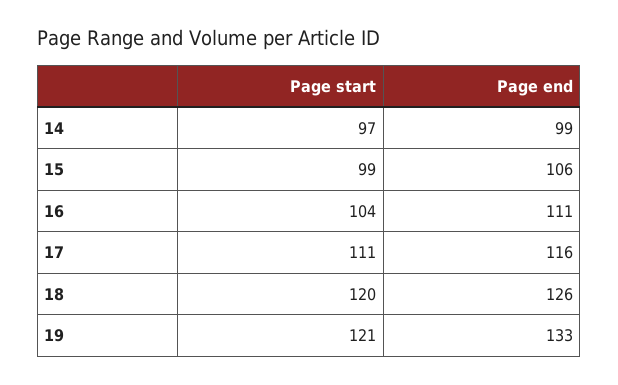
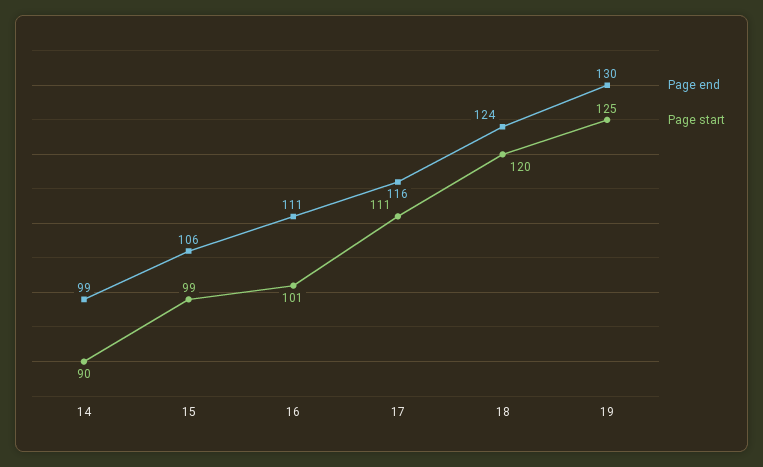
  {
    "Page start": {
-     "14": 97,
+     "14": 90,
      "15": 99,
-     "16": 104,
+     "16": 101,
      "17": 111,
      "18": 120,
-     "19": 121
+     "19": 125
    },
    "Page end": {
      "14": 99,
      "15": 106,
      "16": 111,
      "17": 116,
-     "18": 126,
+     "18": 124,
-     "19": 133
+     "19": 130
    }
  }

